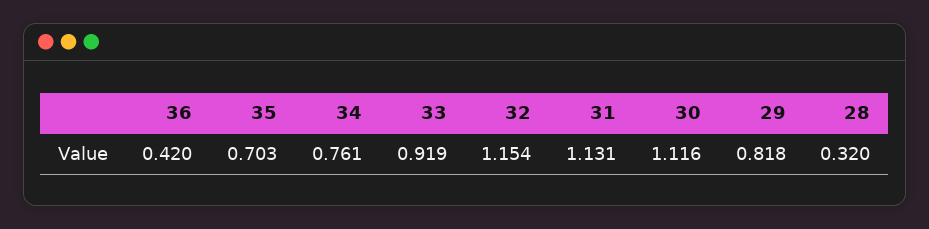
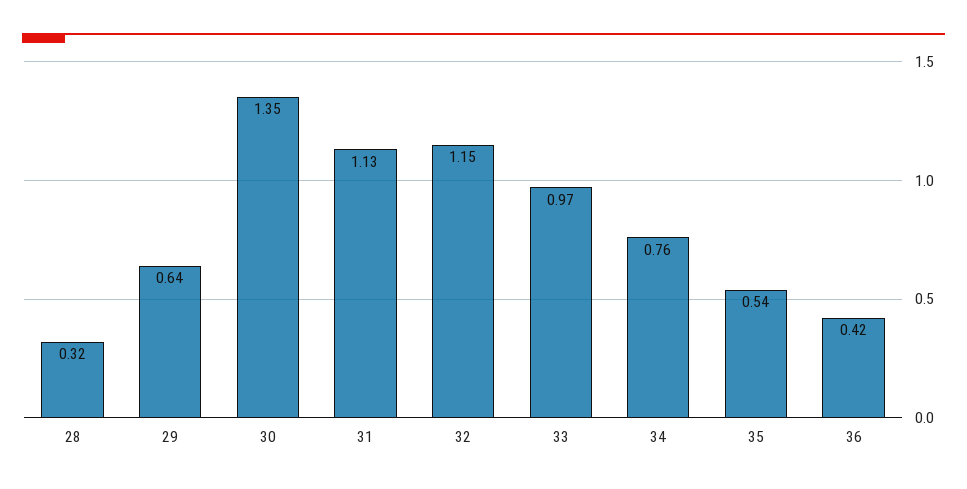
  {
    "36": 0.42,
-   "35": 0.703,
+   "35": 0.54,
    "34": 0.761,
-   "33": 0.919,
+   "33": 0.97,
    "32": 1.154,
    "31": 1.131,
-   "30": 1.116,
+   "30": 1.35,
-   "29": 0.818,
+   "29": 0.64,
    "28": 0.32
  }

